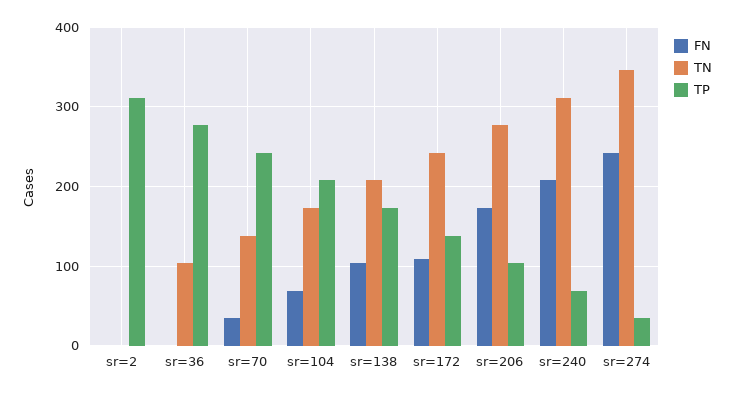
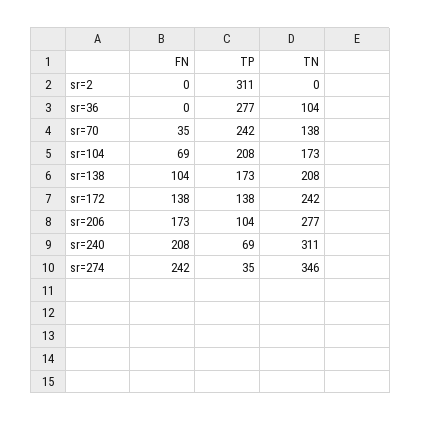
  {
    "FN": {
      "sr=2": 0,
      "sr=36": 0,
      "sr=70": 35,
      "sr=104": 69,
      "sr=138": 104,
-     "sr=172": 110,
+     "sr=172": 138,
      "sr=206": 173,
      "sr=240": 208,
      "sr=274": 242
    },
    "TN": {
      "sr=2": 0,
      "sr=36": 104,
      "sr=70": 138,
      "sr=104": 173,
      "sr=138": 208,
      "sr=172": 242,
      "sr=206": 277,
      "sr=240": 311,
      "sr=274": 346
    },
    "TP": {
      "sr=2": 311,
      "sr=36": 277,
      "sr=70": 242,
      "sr=104": 208,
      "sr=138": 173,
      "sr=172": 138,
      "sr=206": 104,
      "sr=240": 69,
      "sr=274": 35
    }
  }

